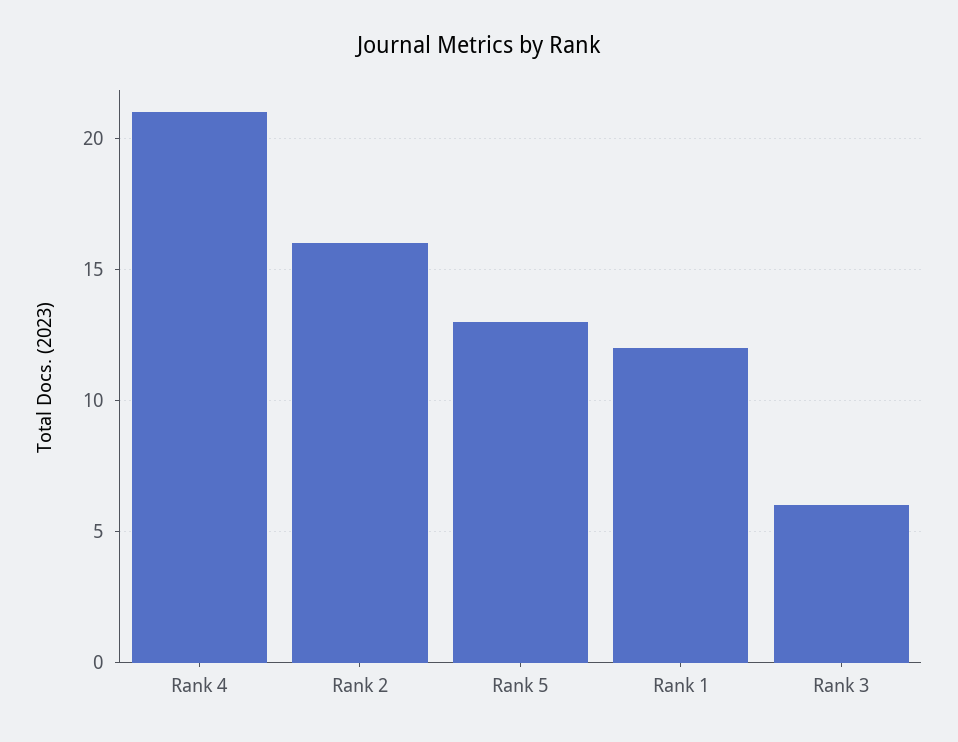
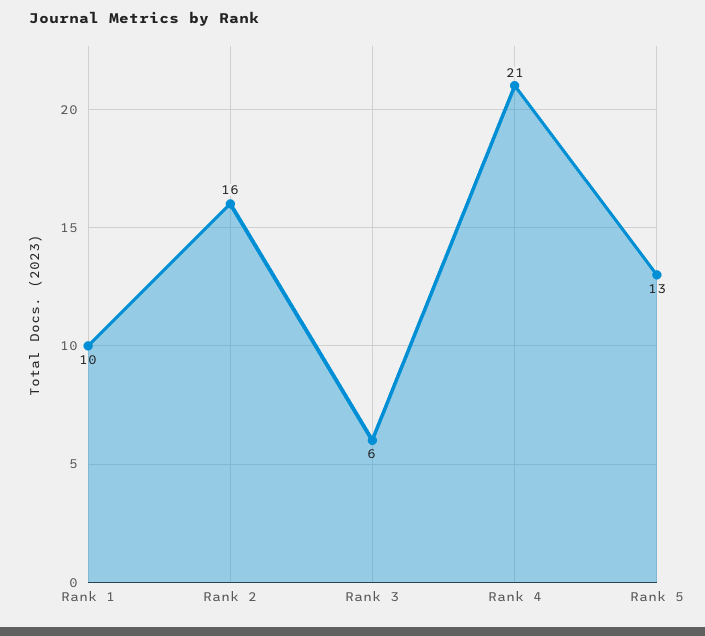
  {
    "Rank 4": 21,
    "Rank 2": 16,
    "Rank 5": 13,
-   "Rank 1": 12,
+   "Rank 1": 10,
    "Rank 3": 6
  }

